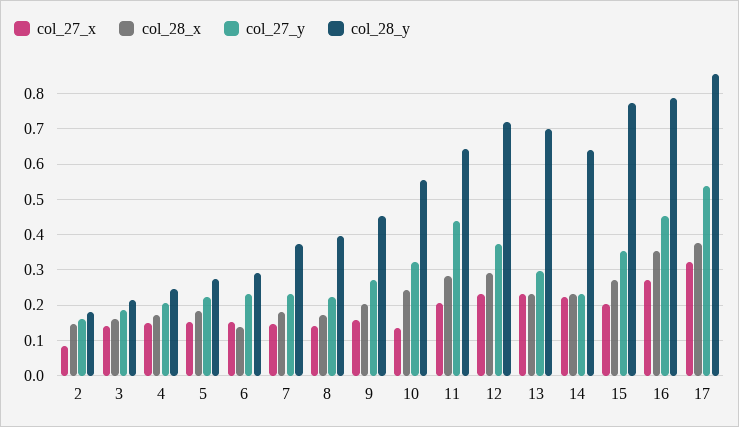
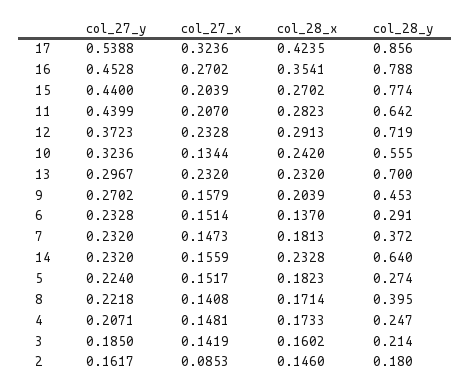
  {
    "col_27_x": {
      "2": 0.0853,
      "3": 0.1419,
      "4": 0.1481,
      "5": 0.1517,
      "6": 0.1514,
      "7": 0.1473,
      "8": 0.1408,
      "9": 0.1579,
      "10": 0.1344,
      "11": 0.207,
      "12": 0.2328,
      "13": 0.232,
-     "14": 0.22,
+     "14": 0.1559,
      "15": 0.2039,
      "16": 0.2702,
      "17": 0.3236
    },
    "col_28_x": {
      "2": 0.146,
      "3": 0.1602,
      "4": 0.1733,
      "5": 0.1823,
      "6": 0.137,
      "7": 0.1813,
      "8": 0.1714,
      "9": 0.2039,
      "10": 0.242,
      "11": 0.2823,
      "12": 0.2913,
      "13": 0.232,
      "14": 0.2328,
      "15": 0.2702,
      "16": 0.3541,
-     "17": 0.38
+     "17": 0.4235
    },
    "col_27_y": {
      "2": 0.1617,
      "3": 0.185,
      "4": 0.2071,
      "5": 0.224,
      "6": 0.2328,
      "7": 0.232,
      "8": 0.2218,
      "9": 0.2702,
      "10": 0.3236,
      "11": 0.4399,
      "12": 0.3723,
      "13": 0.2967,
      "14": 0.232,
-     "15": 0.36,
+     "15": 0.44,
      "16": 0.4528,
      "17": 0.5388
    },
    "col_28_y": {
      "2": 0.18,
      "3": 0.214,
      "4": 0.247,
      "5": 0.274,
      "6": 0.291,
      "7": 0.372,
      "8": 0.395,
      "9": 0.453,
      "10": 0.555,
      "11": 0.642,
      "12": 0.719,
      "13": 0.7,
      "14": 0.64,
      "15": 0.774,
      "16": 0.788,
      "17": 0.856
    }
  }

